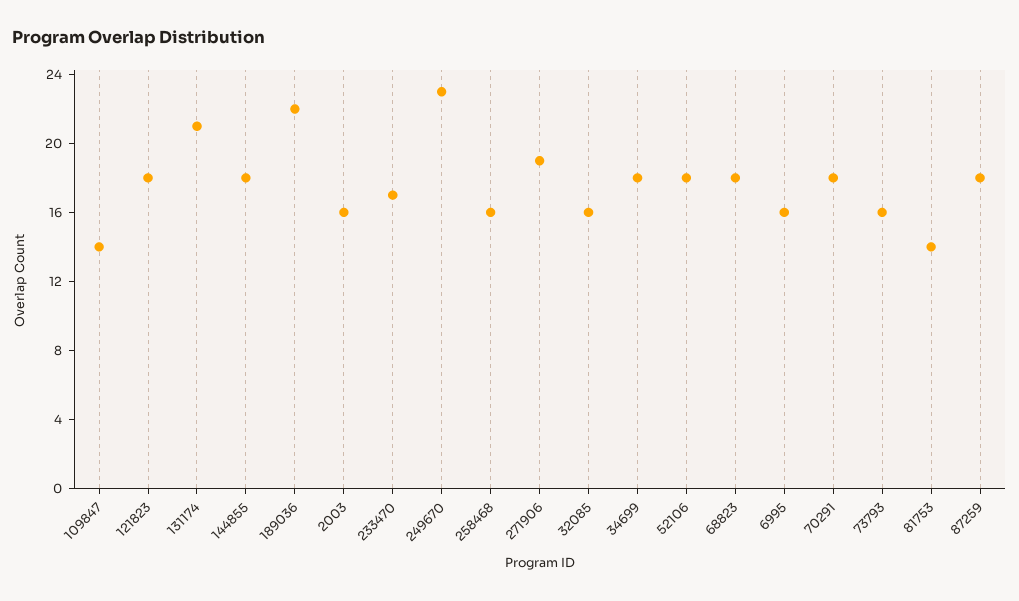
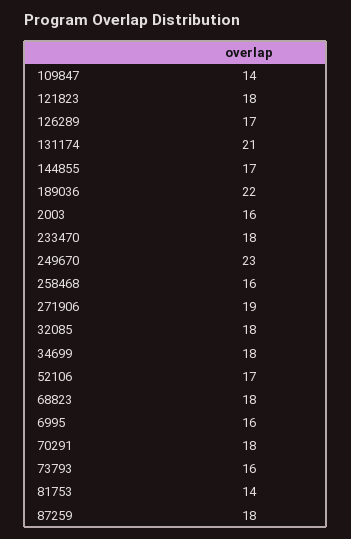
  {
    "109847": 14,
    "121823": 18,
    "131174": 21,
-   "144855": 18,
+   "144855": 17,
    "189036": 22,
    "2003": 16,
-   "233470": 17,
+   "233470": 18,
    "249670": 23,
    "258468": 16,
    "271906": 19,
-   "32085": 16,
+   "32085": 18,
    "34699": 18,
-   "52106": 18,
+   "52106": 17,
    "68823": 18,
    "6995": 16,
    "70291": 18,
    "73793": 16,
    "81753": 14,
-   "87259": 18
+   "87259": 18,
+   "126289": 17
  }

